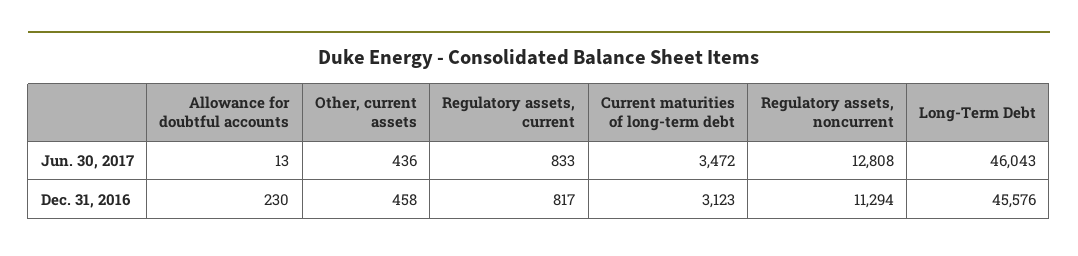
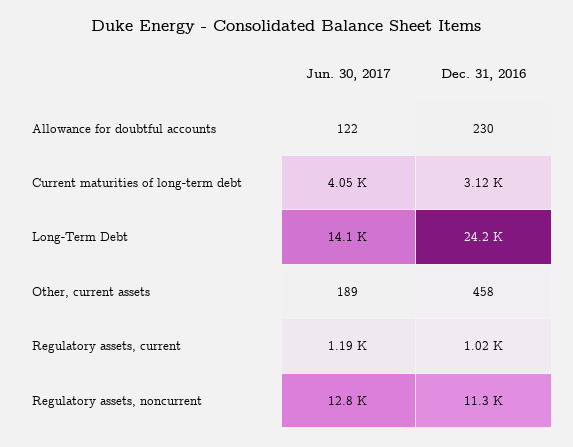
  {
    "Allowance for doubtful accounts": {
-     "Jun. 30, 2017": 13,
+     "Jun. 30, 2017": 122,
      "Dec. 31, 2016": 230
    },
    "Other, current assets": {
-     "Jun. 30, 2017": 436,
+     "Jun. 30, 2017": 189,
      "Dec. 31, 2016": 458
    },
    "Regulatory assets, current": {
-     "Jun. 30, 2017": 833,
+     "Jun. 30, 2017": 1190,
-     "Dec. 31, 2016": 817
+     "Dec. 31, 2016": 1020
    },
    "Current maturities of long-term debt": {
-     "Jun. 30, 2017": 3472,
+     "Jun. 30, 2017": 4050,
      "Dec. 31, 2016": 3123
    },
    "Regulatory assets, noncurrent": {
      "Jun. 30, 2017": 12808,
      "Dec. 31, 2016": 11294
    },
    "Long-Term Debt": {
-     "Jun. 30, 2017": 46043,
+     "Jun. 30, 2017": 14100,
-     "Dec. 31, 2016": 45576
+     "Dec. 31, 2016": 24200
    }
  }

